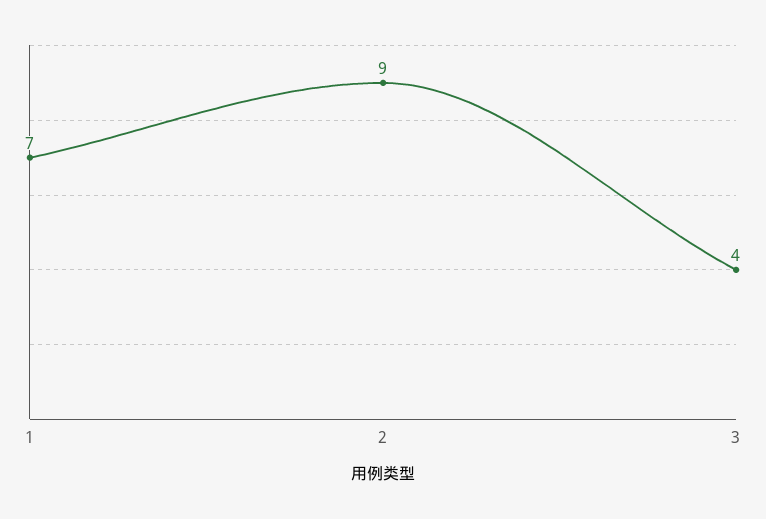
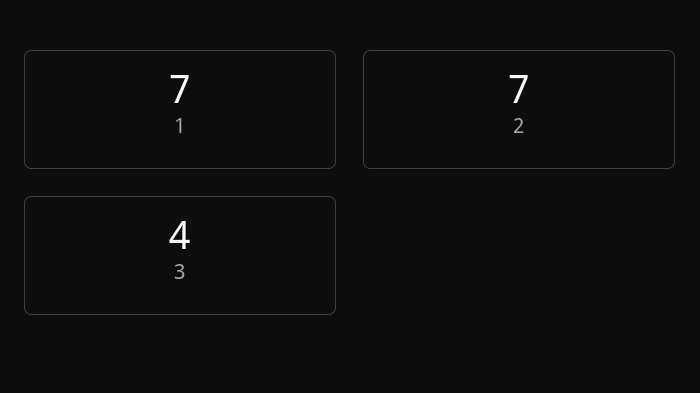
  {
    "1": 7,
-   "2": 9,
+   "2": 7,
    "3": 4
  }

